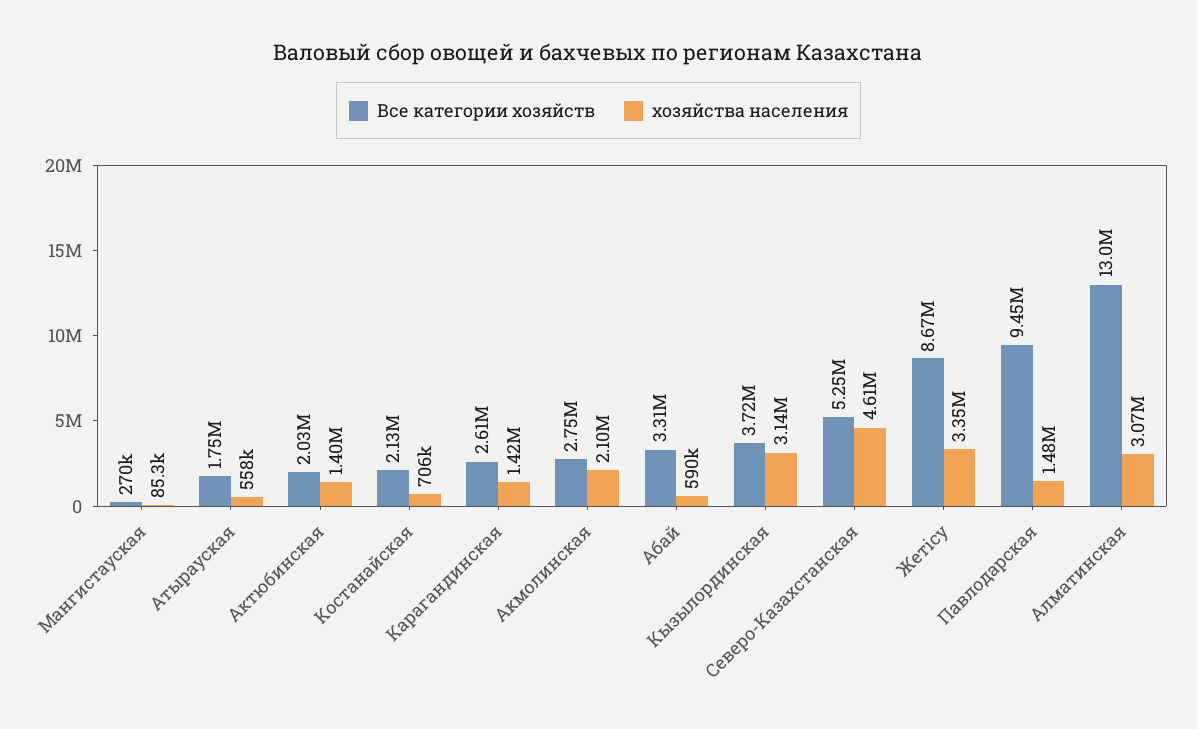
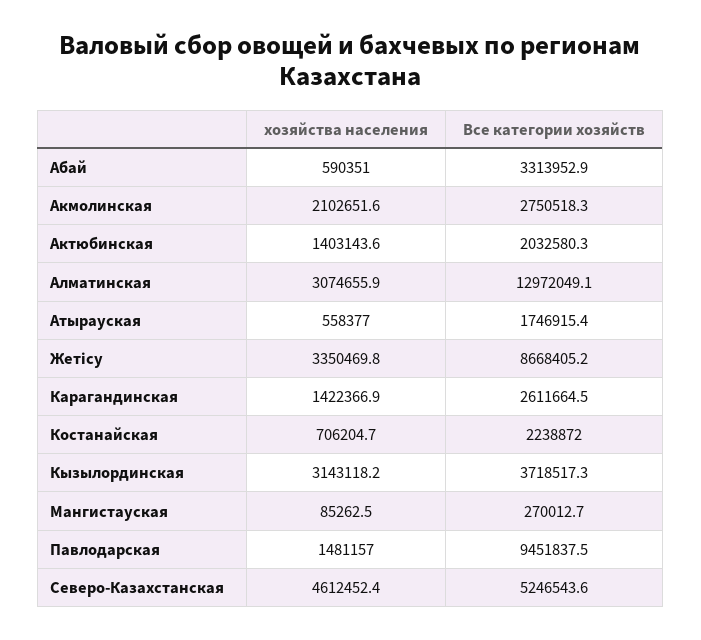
  {
    "Все категории хозяйств": {
      "Мангистауская": 270012.7,
      "Атырауская": 1746915.4,
      "Актюбинская": 2032580.3,
-     "Костанайская": 2130000,
+     "Костанайская": 2238872,
      "Карагандинская": 2611664.5,
      "Акмолинская": 2750518.3,
      "Абай": 3313952.9,
      "Кызылординская": 3718517.3,
      "Северо-Казахстанская": 5246543.6,
      "Жетісу": 8668405.2,
      "Павлодарская": 9451837.5,
      "Алматинская": 12972049.1
    },
    "хозяйства населения": {
      "Мангистауская": 85262.5,
      "Атырауская": 558377,
      "Актюбинская": 1403143.6,
      "Костанайская": 706204.7,
      "Карагандинская": 1422366.9,
      "Акмолинская": 2102651.6,
      "Абай": 590351,
      "Кызылординская": 3143118.2,
      "Северо-Казахстанская": 4612452.4,
      "Жетісу": 3350469.8,
      "Павлодарская": 1481157,
      "Алматинская": 3074655.9
    }
  }

